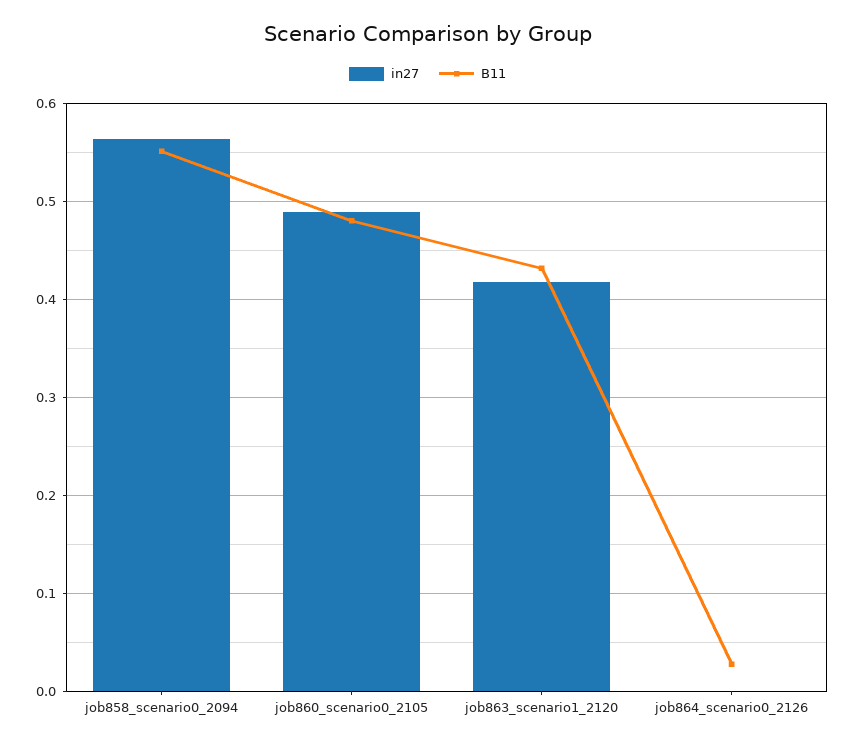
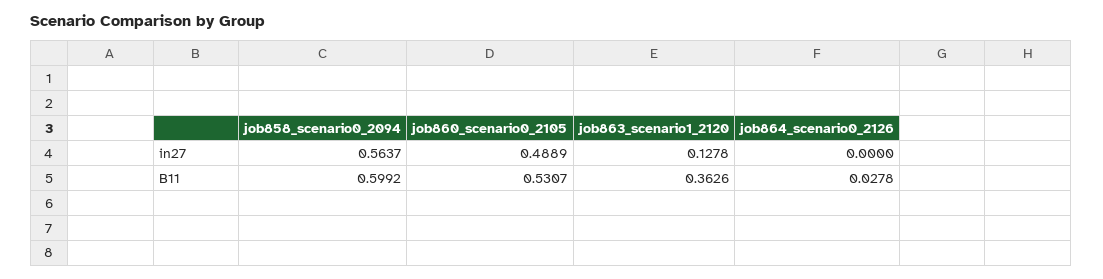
  {
    "in27": {
      "job858_scenario0_2094": 0.5637,
      "job860_scenario0_2105": 0.4889,
-     "job863_scenario1_2120": 0.42,
+     "job863_scenario1_2120": 0.1278,
      "job864_scenario0_2126": 0
    },
    "B11": {
-     "job858_scenario0_2094": 0.55,
+     "job858_scenario0_2094": 0.5992,
-     "job860_scenario0_2105": 0.48,
+     "job860_scenario0_2105": 0.5307,
-     "job863_scenario1_2120": 0.43,
+     "job863_scenario1_2120": 0.3626,
      "job864_scenario0_2126": 0.0278
    }
  }

